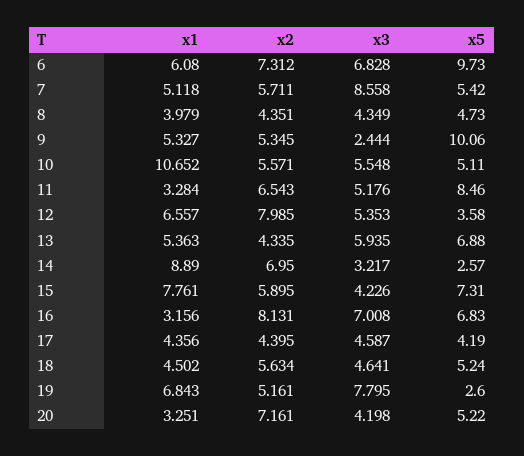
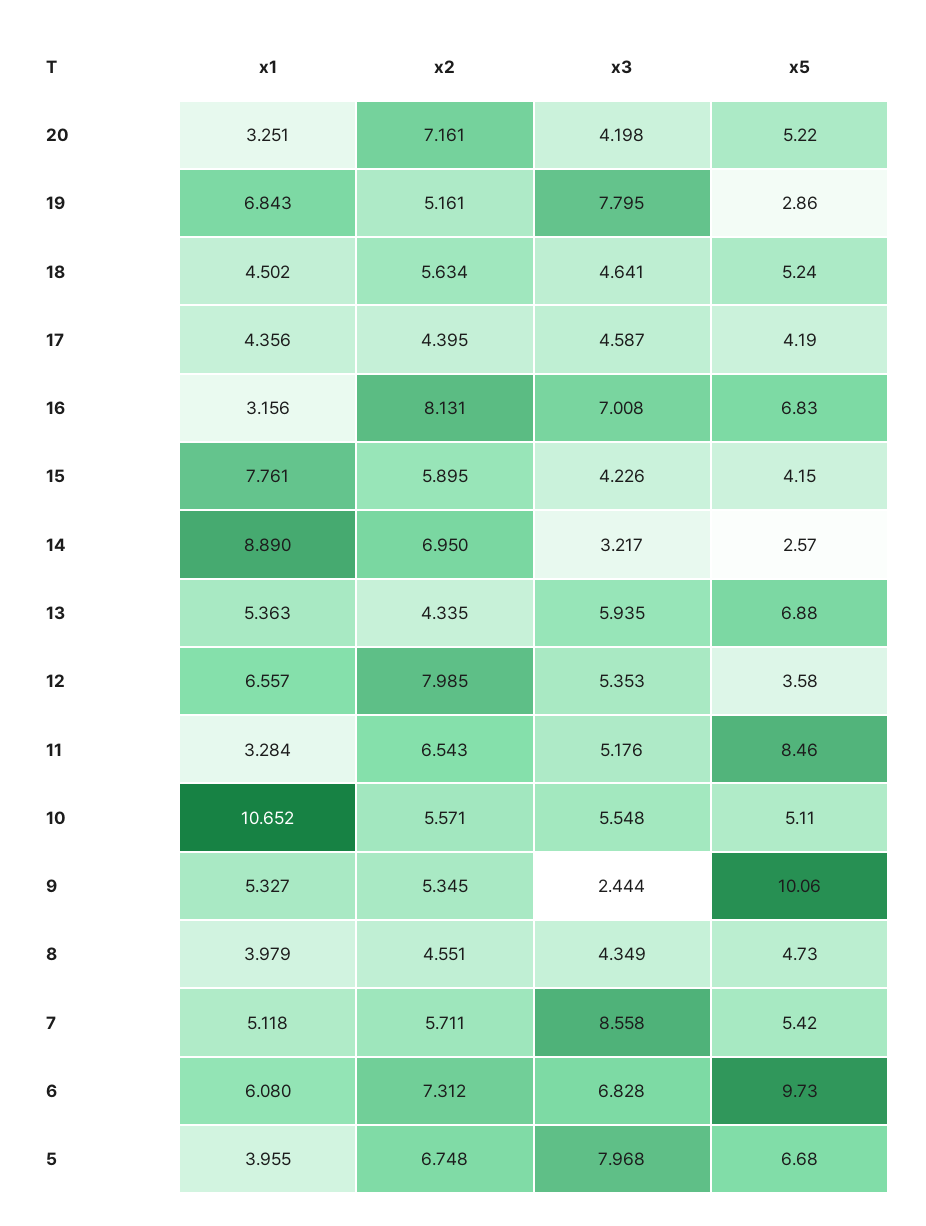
  {
    "x1": {
      "6": 6.08,
      "7": 5.118,
      "8": 3.979,
      "9": 5.327,
      "10": 10.652,
      "11": 3.284,
      "12": 6.557,
      "13": 5.363,
      "14": 8.89,
      "15": 7.761,
      "16": 3.156,
      "17": 4.356,
      "18": 4.502,
      "19": 6.843,
-     "20": 3.251
+     "20": 3.251,
+     "5": 3.955
    },
    "x2": {
      "6": 7.312,
      "7": 5.711,
-     "8": 4.351,
+     "8": 4.551,
      "9": 5.345,
      "10": 5.571,
      "11": 6.543,
      "12": 7.985,
      "13": 4.335,
      "14": 6.95,
      "15": 5.895,
      "16": 8.131,
      "17": 4.395,
      "18": 5.634,
      "19": 5.161,
-     "20": 7.161
+     "20": 7.161,
+     "5": 6.748
    },
    "x3": {
      "6": 6.828,
      "7": 8.558,
      "8": 4.349,
      "9": 2.444,
      "10": 5.548,
      "11": 5.176,
      "12": 5.353,
      "13": 5.935,
      "14": 3.217,
      "15": 4.226,
      "16": 7.008,
      "17": 4.587,
      "18": 4.641,
      "19": 7.795,
-     "20": 4.198
+     "20": 4.198,
+     "5": 7.968
    },
    "x5": {
      "6": 9.73,
      "7": 5.42,
      "8": 4.73,
      "9": 10.06,
      "10": 5.11,
      "11": 8.46,
      "12": 3.58,
      "13": 6.88,
      "14": 2.57,
-     "15": 7.31,
+     "15": 4.15,
      "16": 6.83,
      "17": 4.19,
      "18": 5.24,
-     "19": 2.6,
+     "19": 2.86,
-     "20": 5.22
+     "20": 5.22,
+     "5": 6.68
    }
  }

